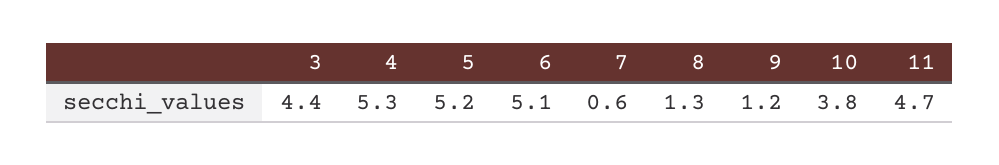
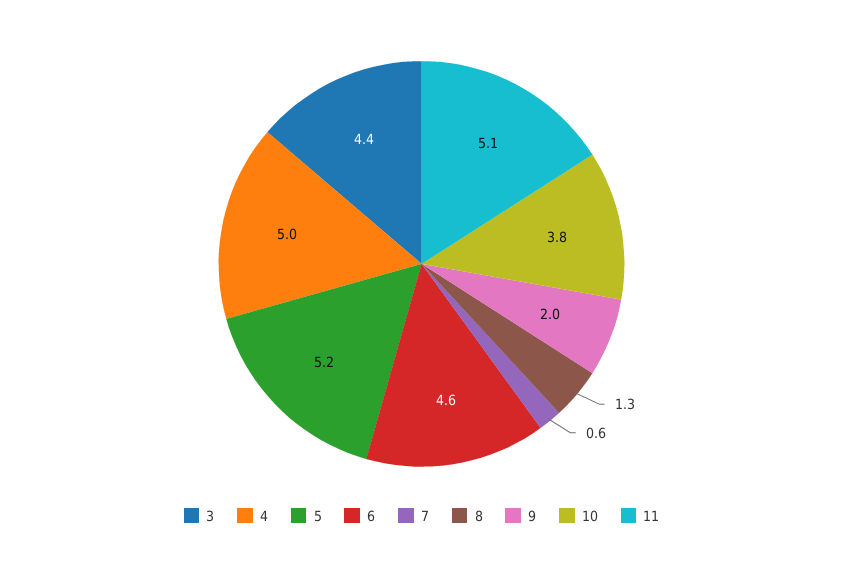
  {
    "3": 4.4,
-   "4": 5.3,
+   "4": 5,
    "5": 5.2,
-   "6": 5.1,
+   "6": 4.6,
    "7": 0.6,
    "8": 1.3,
-   "9": 1.2,
+   "9": 2,
    "10": 3.8,
-   "11": 4.7
+   "11": 5.1
  }

